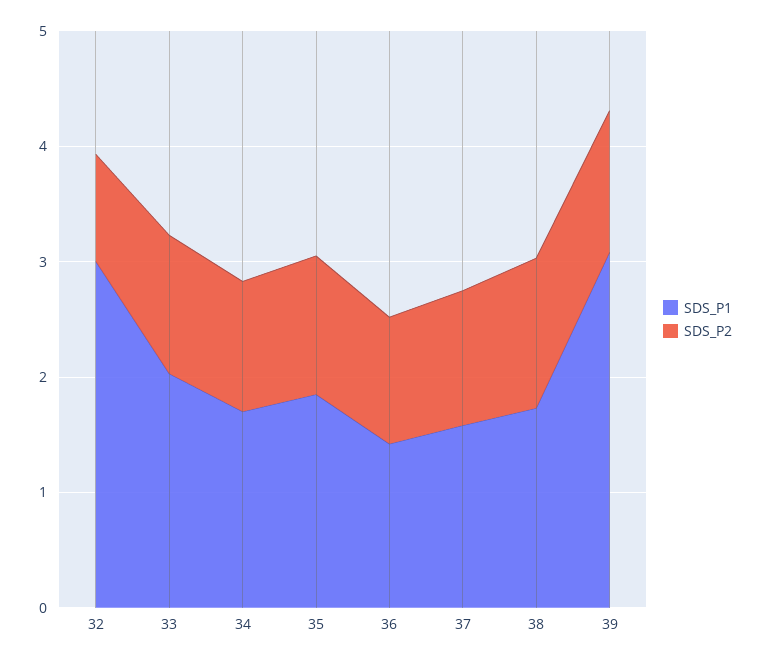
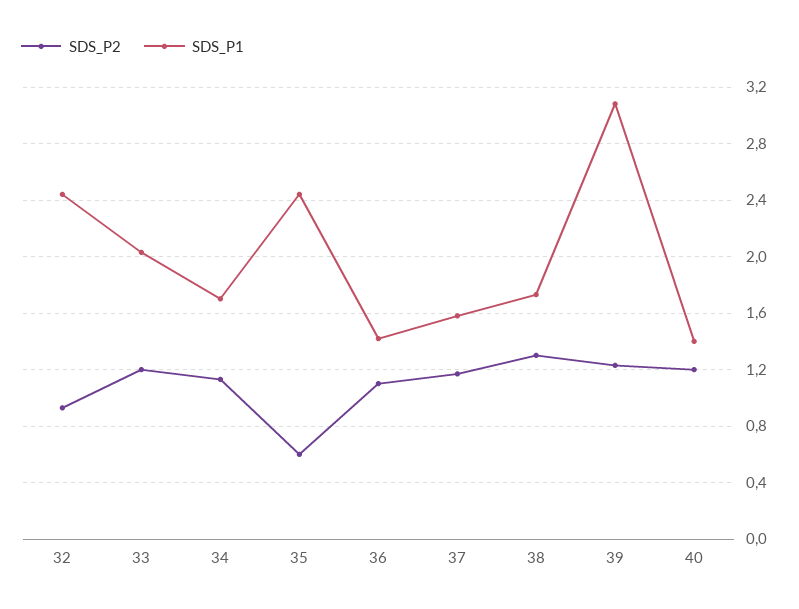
  {
    "SDS_P1": {
-     "32": 3,
+     "32": 2.45,
      "33": 2.05,
      "34": 1.7,
-     "35": 1.8,
+     "35": 2.45,
      "36": 1.4,
      "37": 1.6,
      "38": 1.75,
-     "39": 3.1
+     "39": 3.1,
+     "40": 1.4
    },
    "SDS_P2": {
      "32": 0.95,
      "33": 1.2,
      "34": 1.15,
-     "35": 1.2,
+     "35": 0.6,
      "36": 1.1,
      "37": 1.15,
      "38": 1.3,
-     "39": 1.25
+     "39": 1.25,
+     "40": 1.2
    }
  }

